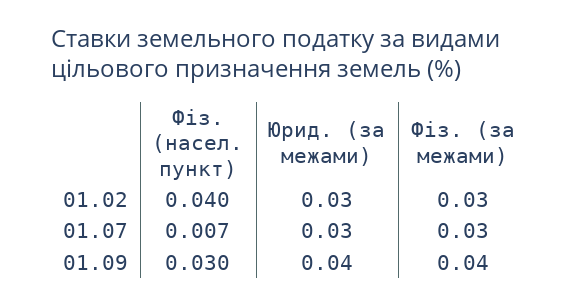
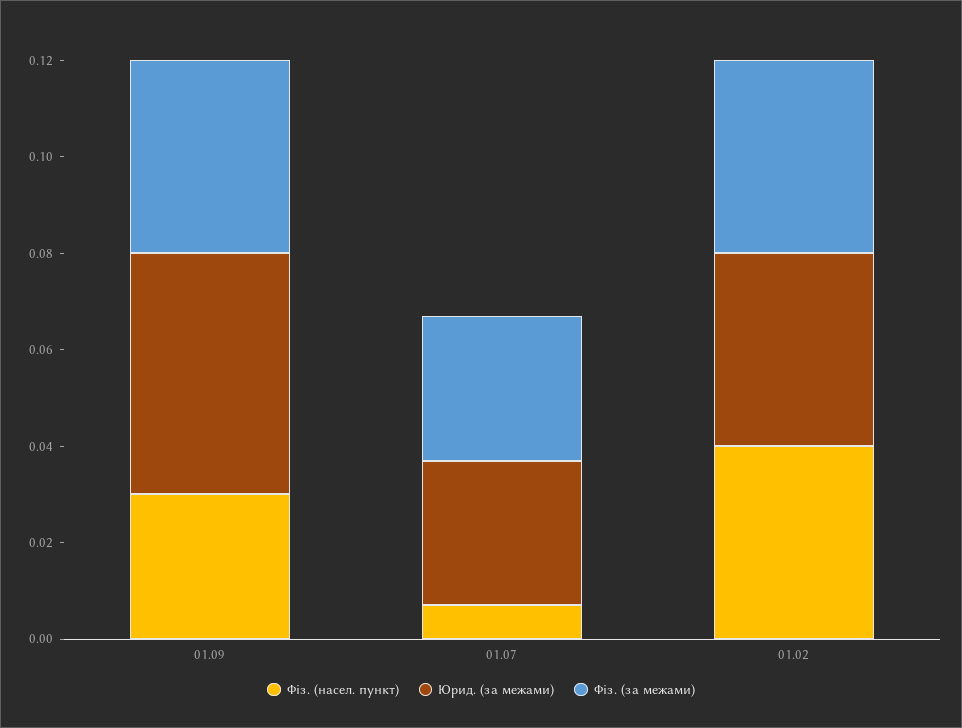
  {
    "Фіз. (насел. пункт)": {
      "01.02": 0.04,
      "01.07": 0.007,
      "01.09": 0.03
    },
    "Юрид. (за межами)": {
-     "01.02": 0.03,
+     "01.02": 0.04,
      "01.07": 0.03,
-     "01.09": 0.04
+     "01.09": 0.05
    },
    "Фіз. (за межами)": {
-     "01.02": 0.03,
+     "01.02": 0.04,
      "01.07": 0.03,
      "01.09": 0.04
    }
  }

